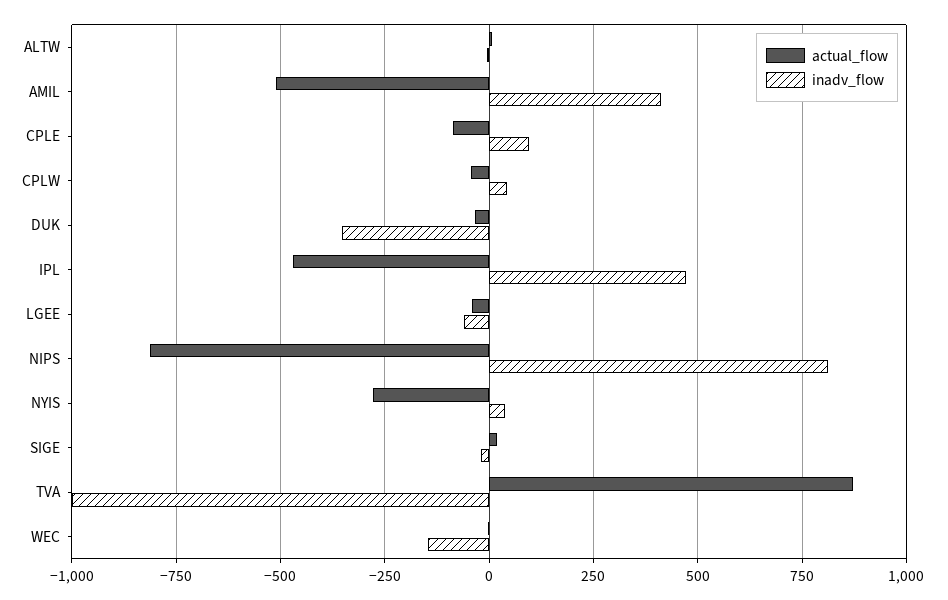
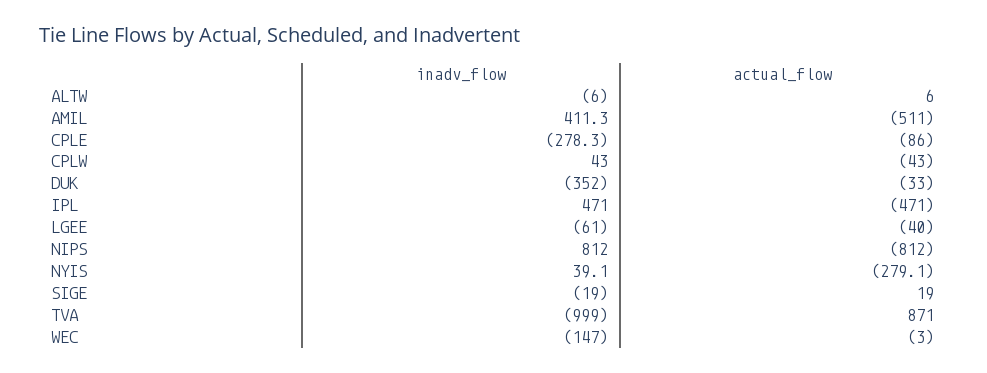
  {
    "actual_flow": {
      "ALTW": 6,
      "AMIL": -511,
      "CPLE": -86,
      "CPLW": -43,
      "DUK": -33,
      "IPL": -471,
      "LGEE": -40,
      "NIPS": -812,
      "NYIS": -279.1,
      "SIGE": 19,
      "TVA": 871,
      "WEC": -3
    },
    "inadv_flow": {
      "ALTW": -6,
      "AMIL": 411.3,
-     "CPLE": 100,
+     "CPLE": -278.3,
      "CPLW": 43,
      "DUK": -352,
      "IPL": 471,
      "LGEE": -61,
      "NIPS": 812,
      "NYIS": 39.1,
      "SIGE": -19,
      "TVA": -999,
      "WEC": -147
    }
  }

